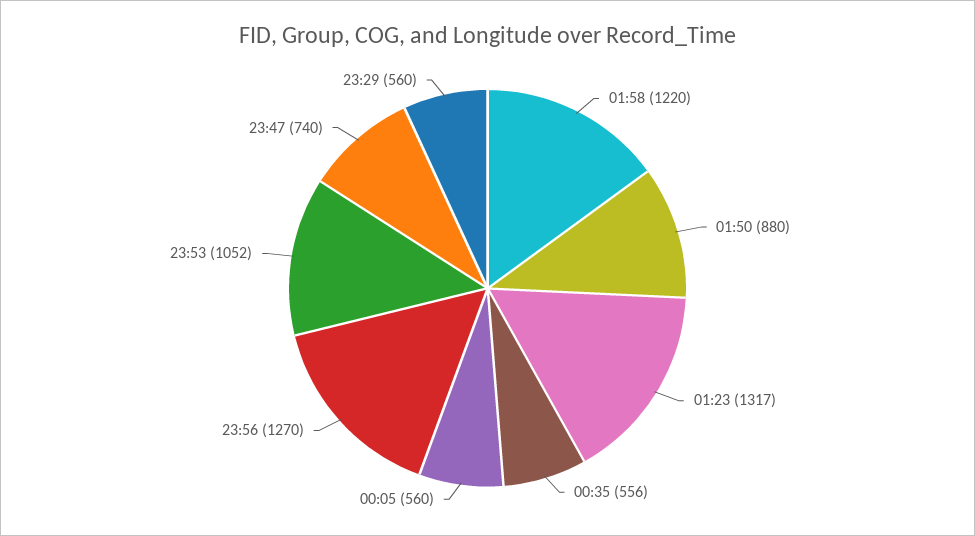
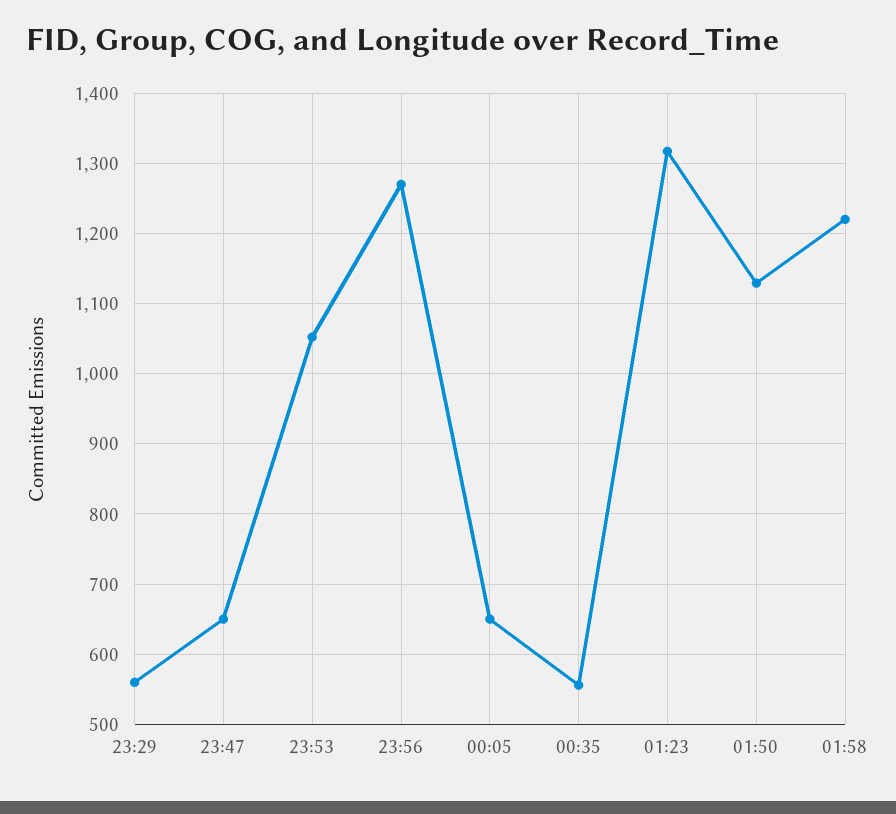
  {
    "01:58": 1220,
-   "01:50": 880,
+   "01:50": 1130,
    "01:23": 1317,
    "00:35": 556,
-   "00:05": 560,
+   "00:05": 650,
    "23:56": 1270,
    "23:53": 1052,
-   "23:47": 740,
+   "23:47": 650,
    "23:29": 560
  }

